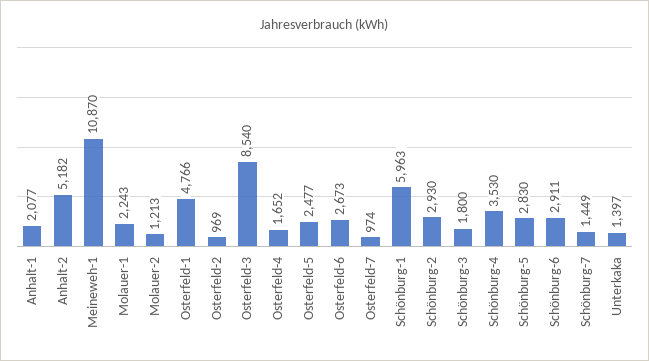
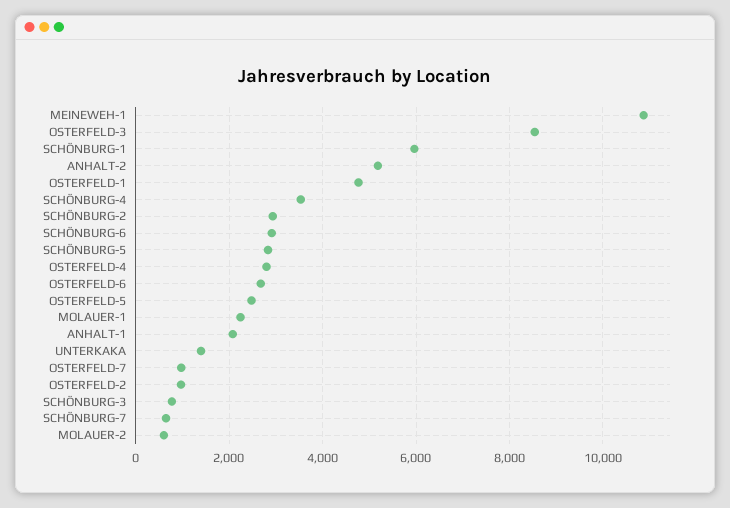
  {
    "Anhalt-1": 2077,
    "Anhalt-2": 5182,
    "Meineweh-1": 10870,
    "Molauer-1": 2243,
-   "Molauer-2": 1213,
+   "Molauer-2": 600,
    "Osterfeld-1": 4766,
    "Osterfeld-2": 969,
    "Osterfeld-3": 8540,
-   "Osterfeld-4": 1652,
+   "Osterfeld-4": 2800,
    "Osterfeld-5": 2477,
    "Osterfeld-6": 2673,
    "Osterfeld-7": 974,
    "Schönburg-1": 5963,
    "Schönburg-2": 2930,
-   "Schönburg-3": 1800,
+   "Schönburg-3": 800,
    "Schönburg-4": 3530,
    "Schönburg-5": 2830,
    "Schönburg-6": 2911,
-   "Schönburg-7": 1449,
+   "Schönburg-7": 600,
    "Unterkaka": 1397
  }

